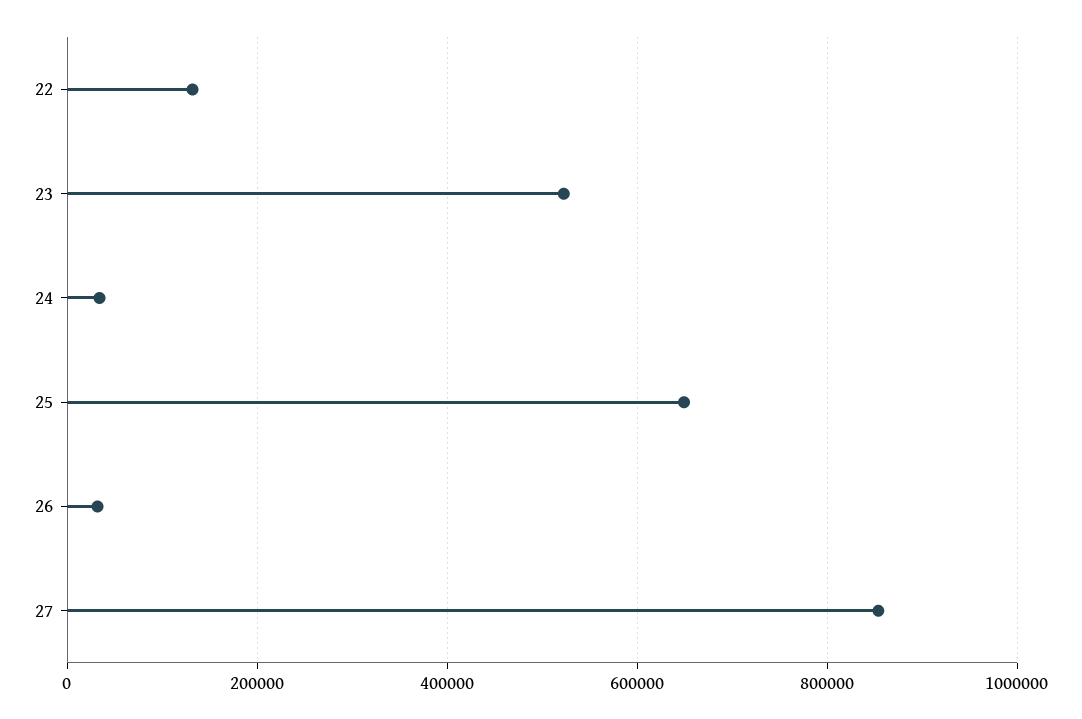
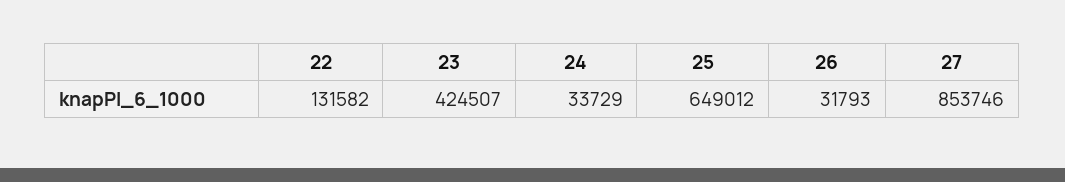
  {
    "22": 131582,
-   "23": 520000,
+   "23": 424507,
    "24": 33729,
    "25": 649012,
    "26": 31793,
    "27": 853746
  }

